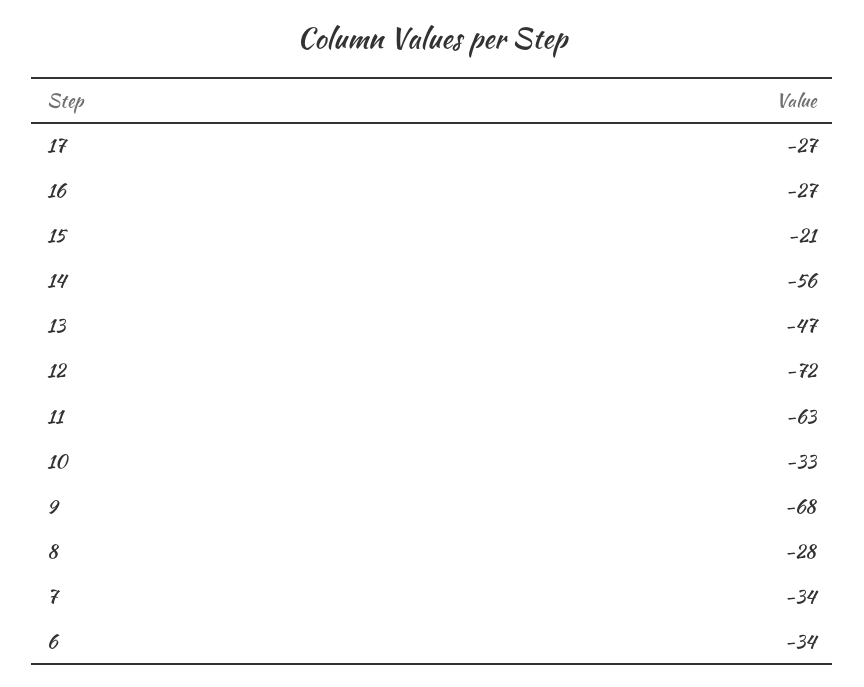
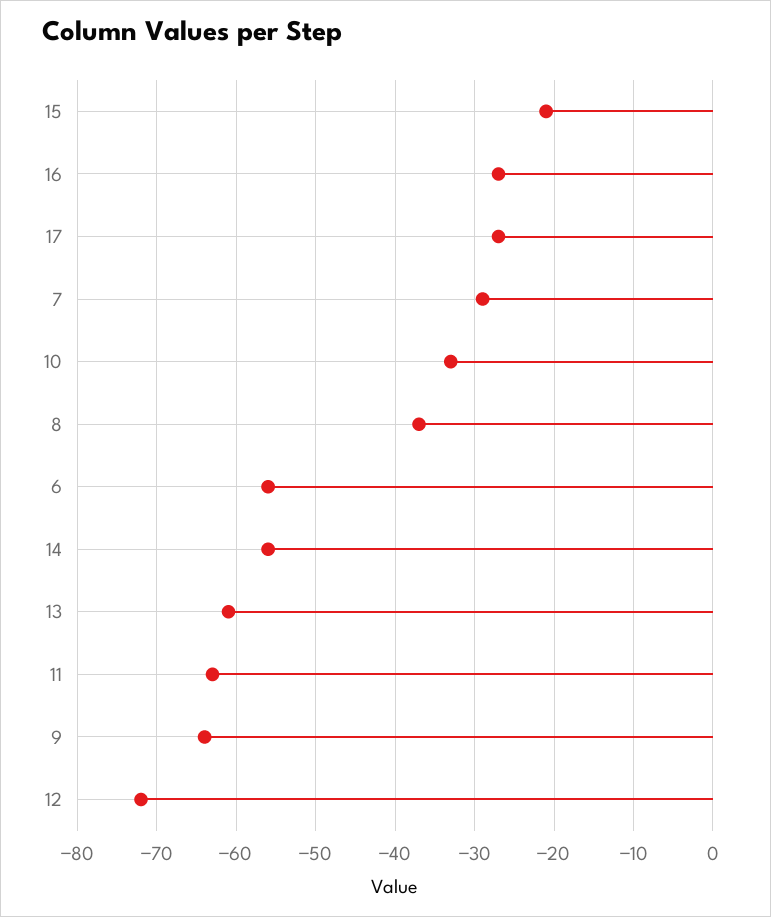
  {
    "17": -27,
    "16": -27,
    "15": -21,
    "14": -56,
-   "13": -47,
+   "13": -61,
    "12": -72,
    "11": -63,
    "10": -33,
-   "9": -68,
+   "9": -64,
-   "8": -28,
+   "8": -37,
-   "7": -34,
+   "7": -29,
-   "6": -34
+   "6": -56
  }

